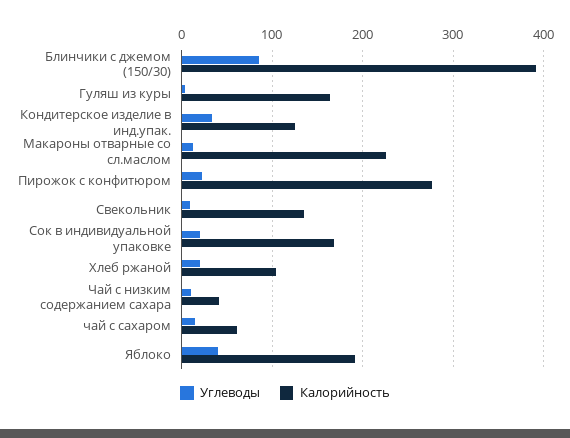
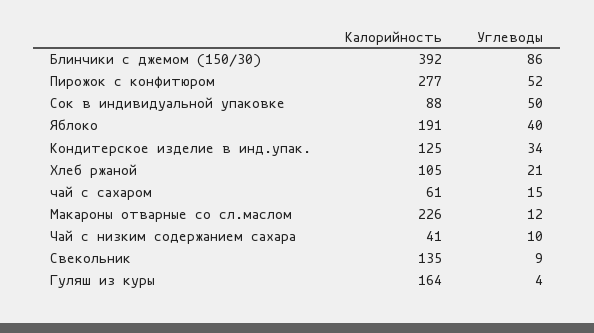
  {
    "Углеводы": {
      "Блинчики с джемом (150/30)": 86,
      "Гуляш из куры": 4,
      "Кондитерское изделие в инд.упак.": 34,
      "Макароны отварные со сл.маслом": 12,
-     "Пирожок с конфитюром": 20,
+     "Пирожок с конфитюром": 52,
      "Свекольник": 9,
-     "Сок в индивидуальной упаковке": 20,
+     "Сок в индивидуальной упаковке": 50,
      "Хлеб ржаной": 21,
      "Чай с низким содержанием сахара": 10,
      "чай с сахаром": 15,
      "Яблоко": 40
    },
    "Калорийность": {
      "Блинчики с джемом (150/30)": 392,
      "Гуляш из куры": 164,
      "Кондитерское изделие в инд.упак.": 125,
      "Макароны отварные со сл.маслом": 226,
      "Пирожок с конфитюром": 277,
      "Свекольник": 135,
-     "Сок в индивидуальной упаковке": 170,
+     "Сок в индивидуальной упаковке": 88,
      "Хлеб ржаной": 105,
      "Чай с низким содержанием сахара": 41,
      "чай с сахаром": 61,
      "Яблоко": 191
    }
  }

